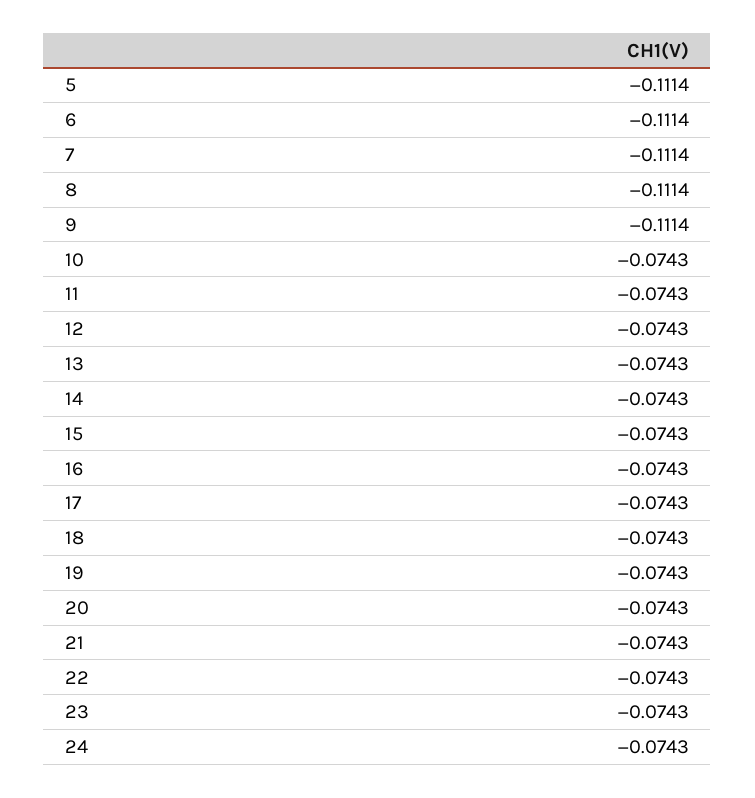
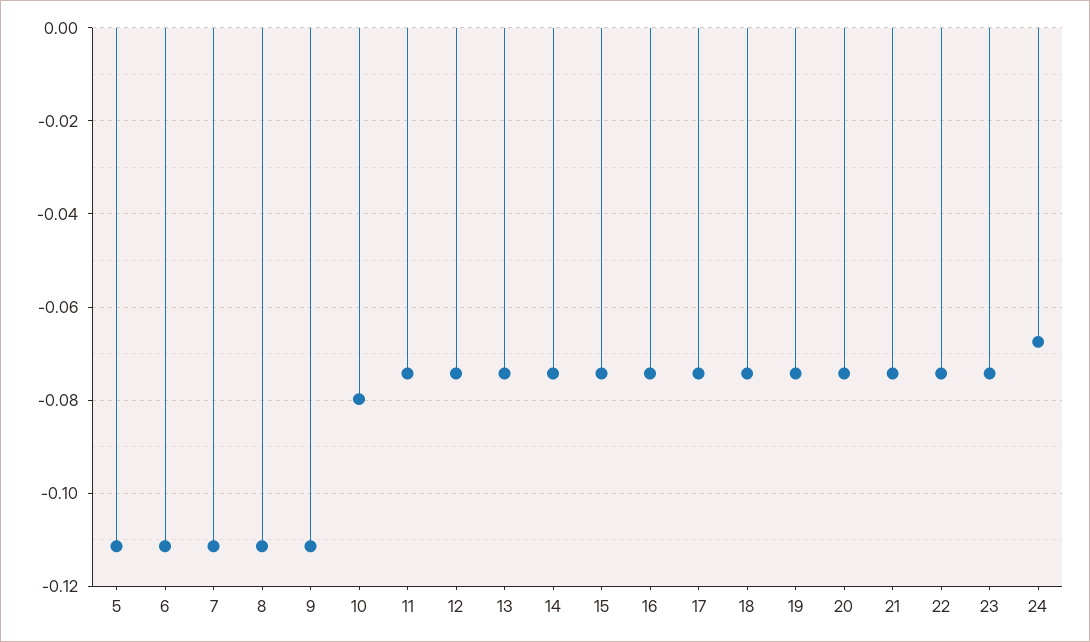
  {
    "5": -0.1114,
    "6": -0.1114,
    "7": -0.1114,
    "8": -0.1114,
    "9": -0.1114,
-   "10": -0.0743,
+   "10": -0.08,
    "11": -0.0743,
    "12": -0.0743,
    "13": -0.0743,
    "14": -0.0743,
    "15": -0.0743,
    "16": -0.0743,
    "17": -0.0743,
    "18": -0.0743,
    "19": -0.0743,
    "20": -0.0743,
    "21": -0.0743,
    "22": -0.0743,
    "23": -0.0743,
-   "24": -0.0743
+   "24": -0.068
  }

